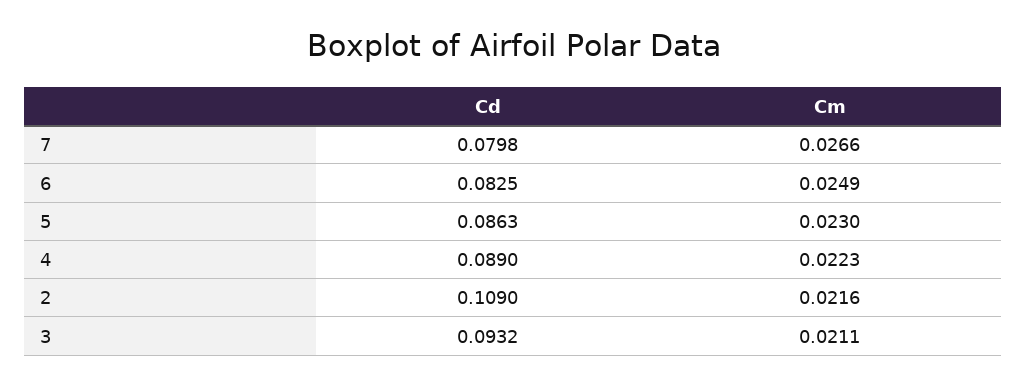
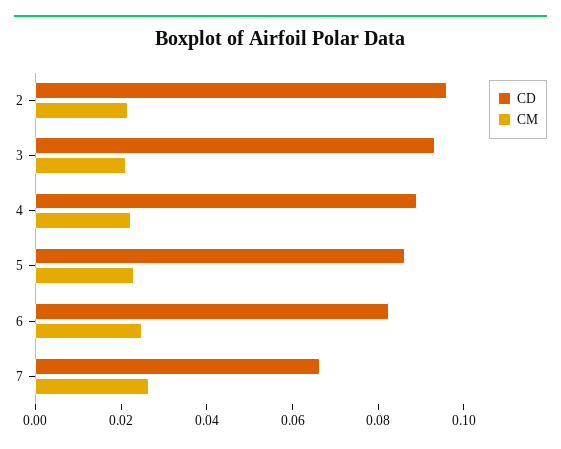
  {
    "Cd": {
-     "7": 0.0798,
+     "7": 0.065,
      "6": 0.0825,
      "5": 0.0863,
      "4": 0.089,
-     "2": 0.109,
+     "2": 0.095,
      "3": 0.0932
    },
    "Cm": {
      "7": 0.0266,
      "6": 0.0249,
      "5": 0.023,
      "4": 0.0223,
      "2": 0.0216,
      "3": 0.0211
    }
  }

